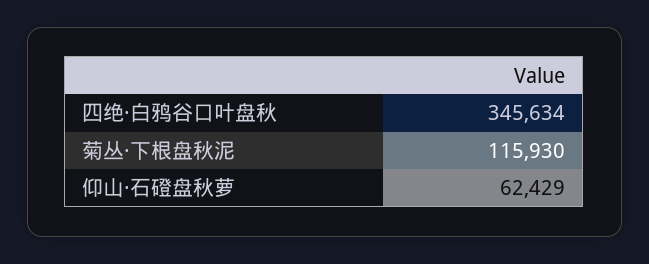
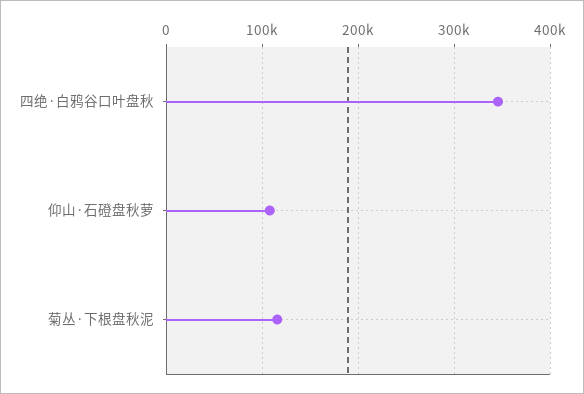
  {
    "四绝·白鸦谷口叶盘秋": 345634,
    "菊丛·下根盘秋泥": 115930,
-   "仰山·石磴盘秋萝": 62429
+   "仰山·石磴盘秋萝": 110000
  }

